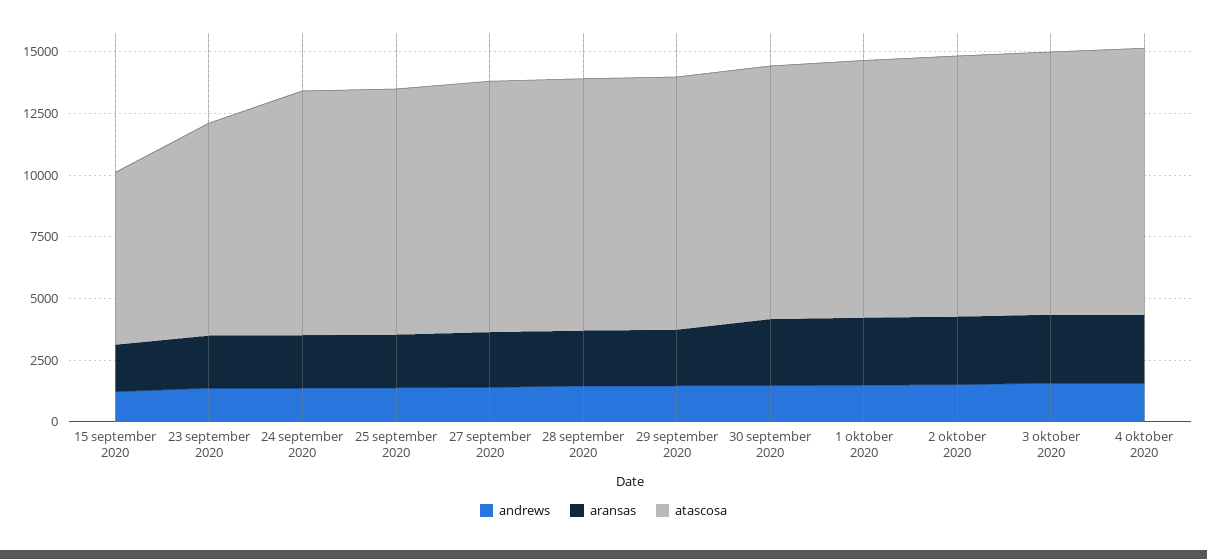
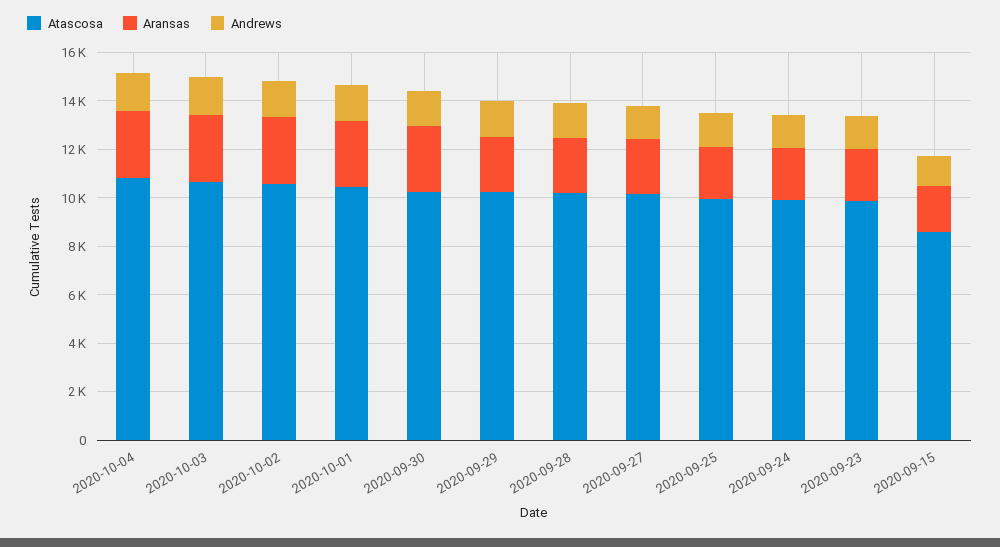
  {
    "andrews": {
      "15 september 2020": 1000,
      "23 september 2020": 1500,
      "24 september 2020": 1500,
      "25 september 2020": 1500,
      "27 september 2020": 1500,
      "28 september 2020": 1500,
      "29 september 2020": 1500,
      "30 september 2020": 1500,
      "1 oktober 2020": 1500,
      "2 oktober 2020": 1500,
      "3 oktober 2020": 1500,
      "4 oktober 2020": 1500
    },
    "aransas": {
      "15 september 2020": 2000,
      "23 september 2020": 2000,
      "24 september 2020": 2000,
      "25 september 2020": 2000,
      "27 september 2020": 2000,
      "28 september 2020": 2000,
      "29 september 2020": 2500,
      "30 september 2020": 2500,
      "1 oktober 2020": 2500,
      "2 oktober 2020": 3000,
      "3 oktober 2020": 3000,
      "4 oktober 2020": 3000
    },
    "atascosa": {
-     "15 september 2020": 7000,
+     "15 september 2020": 8500,
-     "23 september 2020": 8500,
+     "23 september 2020": 10000,
      "24 september 2020": 10000,
      "25 september 2020": 10000,
      "27 september 2020": 10000,
      "28 september 2020": 10000,
      "29 september 2020": 10500,
      "30 september 2020": 10500,
      "1 oktober 2020": 10500,
      "2 oktober 2020": 10500,
      "3 oktober 2020": 10500,
      "4 oktober 2020": 11000
    }
  }

